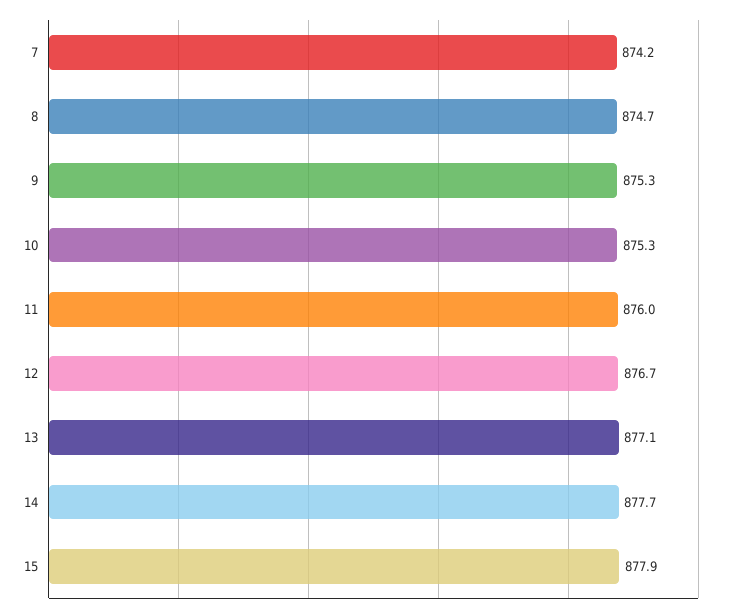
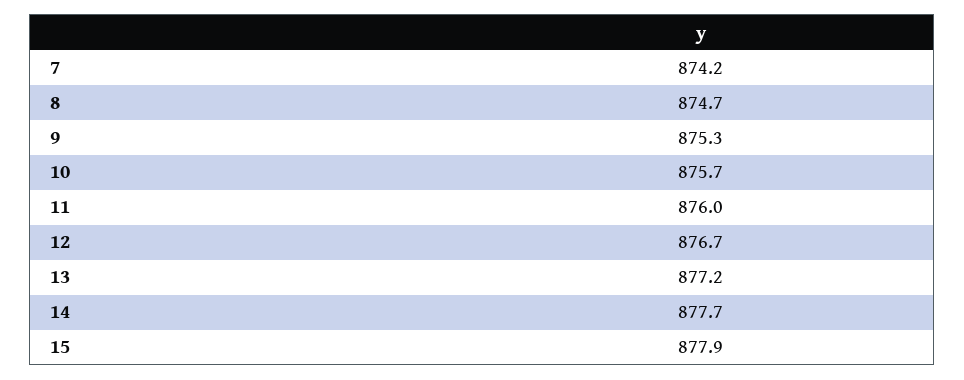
  {
    "7": 874.2,
    "8": 874.7,
    "9": 875.3,
-   "10": 875.3,
+   "10": 875.7,
    "11": 876,
    "12": 876.7,
-   "13": 877.1,
+   "13": 877.2,
    "14": 877.7,
    "15": 877.9
  }

